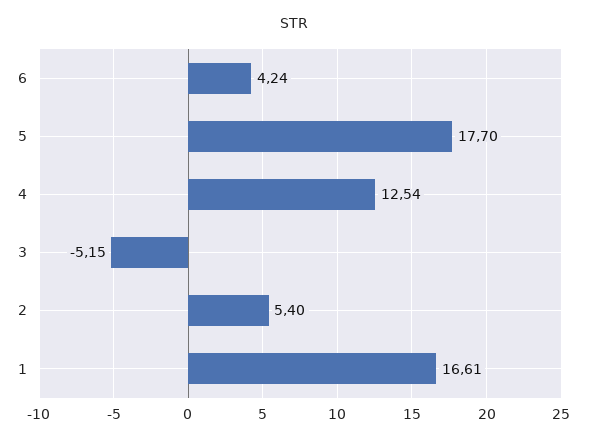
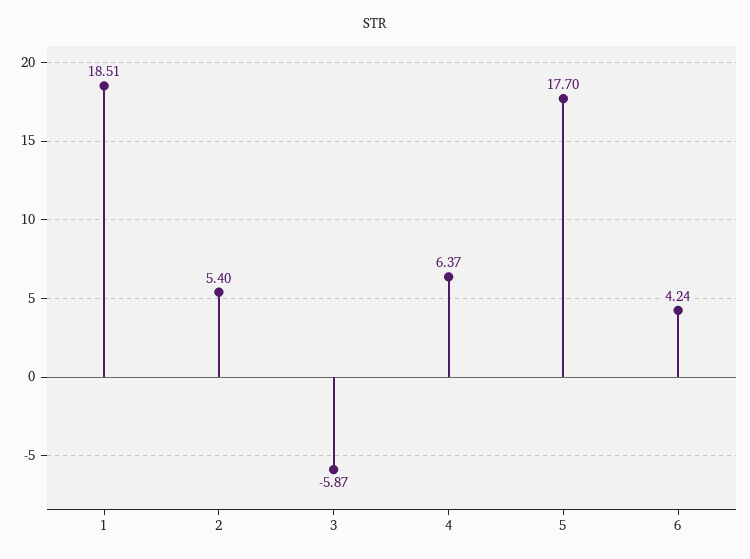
  {
    "6": 4.24,
    "5": 17.7,
-   "4": 12.54,
+   "4": 6.37,
-   "3": -5.15,
+   "3": -5.87,
    "2": 5.4,
-   "1": 16.61
+   "1": 18.51
  }

